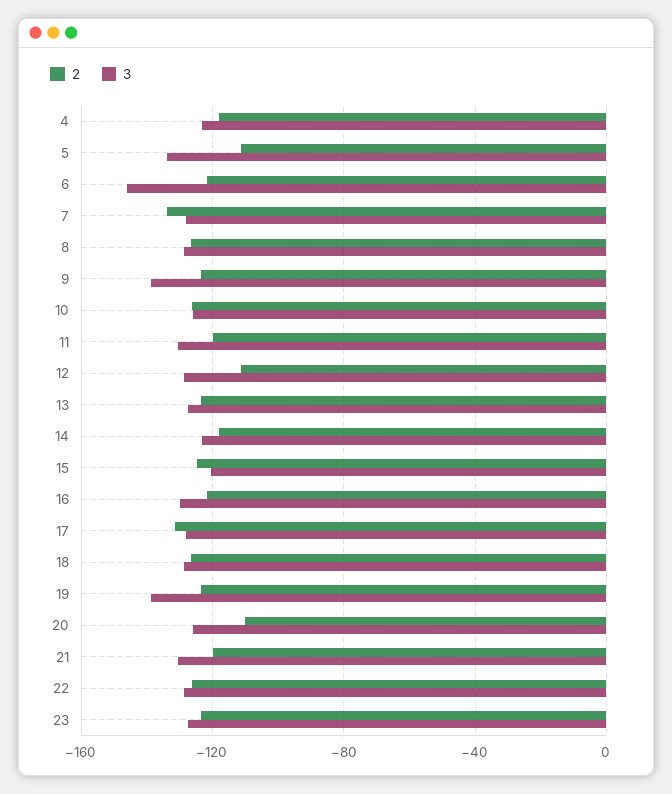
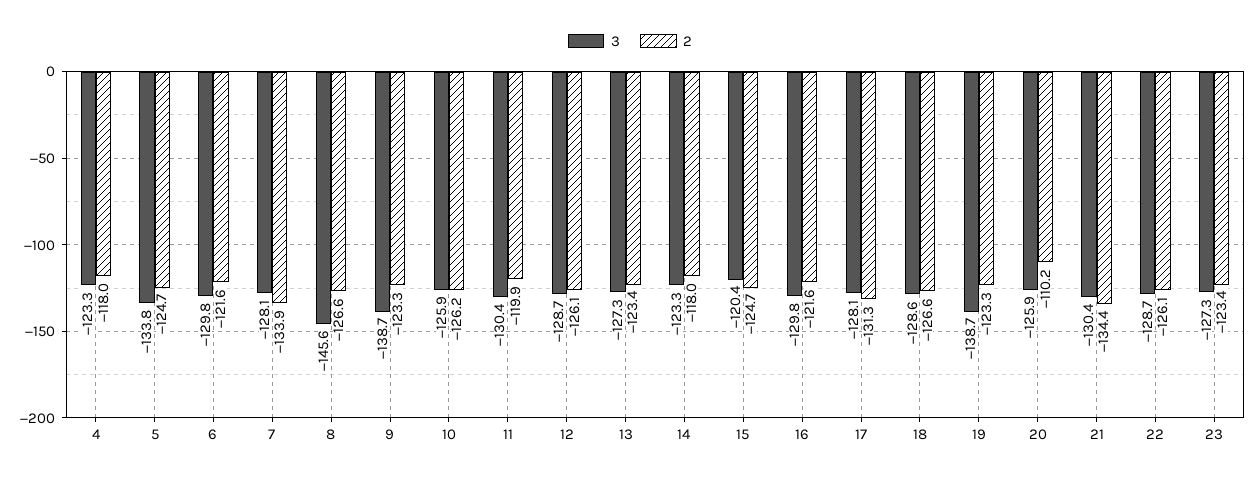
  {
    "2": {
      "4": -118,
-     "5": -110,
+     "5": -124.7,
      "6": -121.6,
      "7": -133.9,
      "8": -126.6,
      "9": -123.3,
      "10": -126.2,
      "11": -119.9,
-     "12": -110,
+     "12": -126.1,
      "13": -123.4,
      "14": -118,
      "15": -124.7,
      "16": -121.6,
      "17": -131.3,
      "18": -126.6,
      "19": -123.3,
      "20": -110.2,
-     "21": -120,
+     "21": -134.4,
      "22": -126.1,
      "23": -123.4
    },
    "3": {
      "4": -123.3,
      "5": -133.8,
-     "6": -145,
+     "6": -129.8,
      "7": -128.1,
-     "8": -130,
+     "8": -145.6,
      "9": -138.7,
      "10": -125.9,
      "11": -130.4,
      "12": -128.7,
      "13": -127.3,
      "14": -123.3,
      "15": -120.4,
      "16": -129.8,
      "17": -128.1,
      "18": -128.6,
      "19": -138.7,
      "20": -125.9,
      "21": -130.4,
      "22": -128.7,
      "23": -127.3
    }
  }

